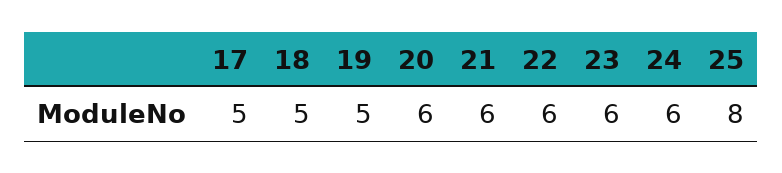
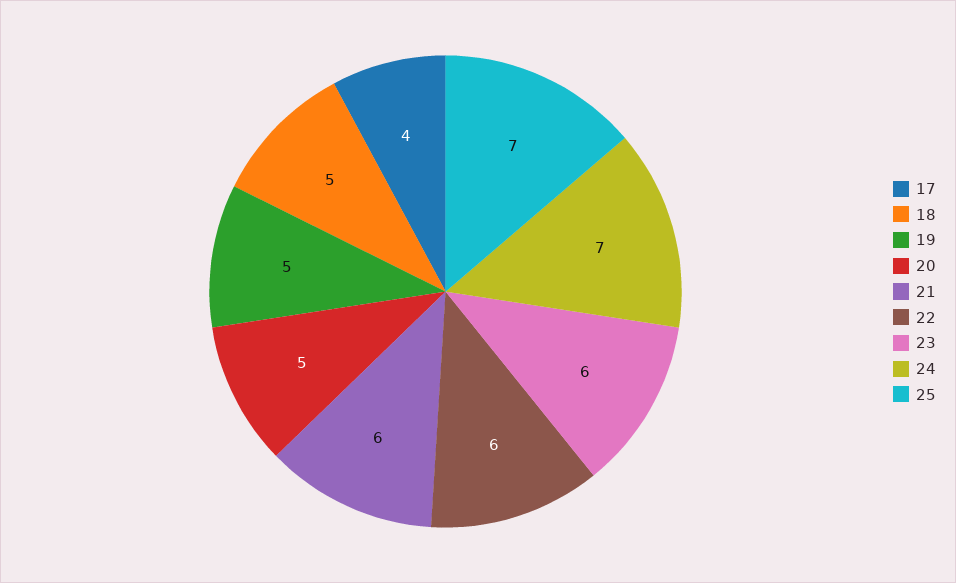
  {
-   "17": 5,
+   "17": 4,
    "18": 5,
    "19": 5,
-   "20": 6,
+   "20": 5,
    "21": 6,
    "22": 6,
    "23": 6,
-   "24": 6,
+   "24": 7,
-   "25": 8
+   "25": 7
  }

